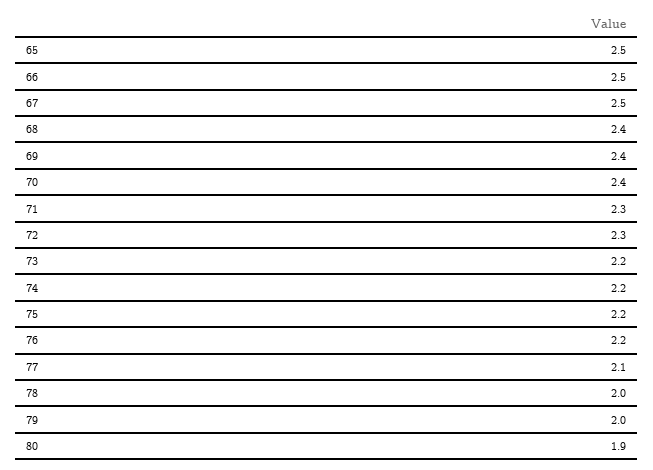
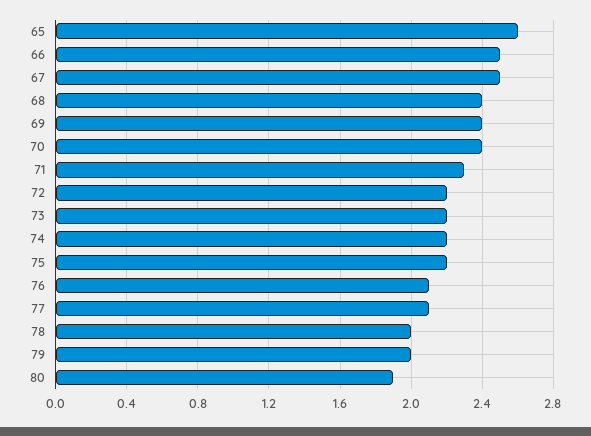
  {
-   "65": 2.5,
+   "65": 2.6,
    "66": 2.5,
    "67": 2.5,
    "68": 2.4,
    "69": 2.4,
    "70": 2.4,
    "71": 2.3,
-   "72": 2.3,
+   "72": 2.2,
    "73": 2.2,
    "74": 2.2,
    "75": 2.2,
-   "76": 2.2,
+   "76": 2.1,
    "77": 2.1,
    "78": 2,
    "79": 2,
    "80": 1.9
  }

